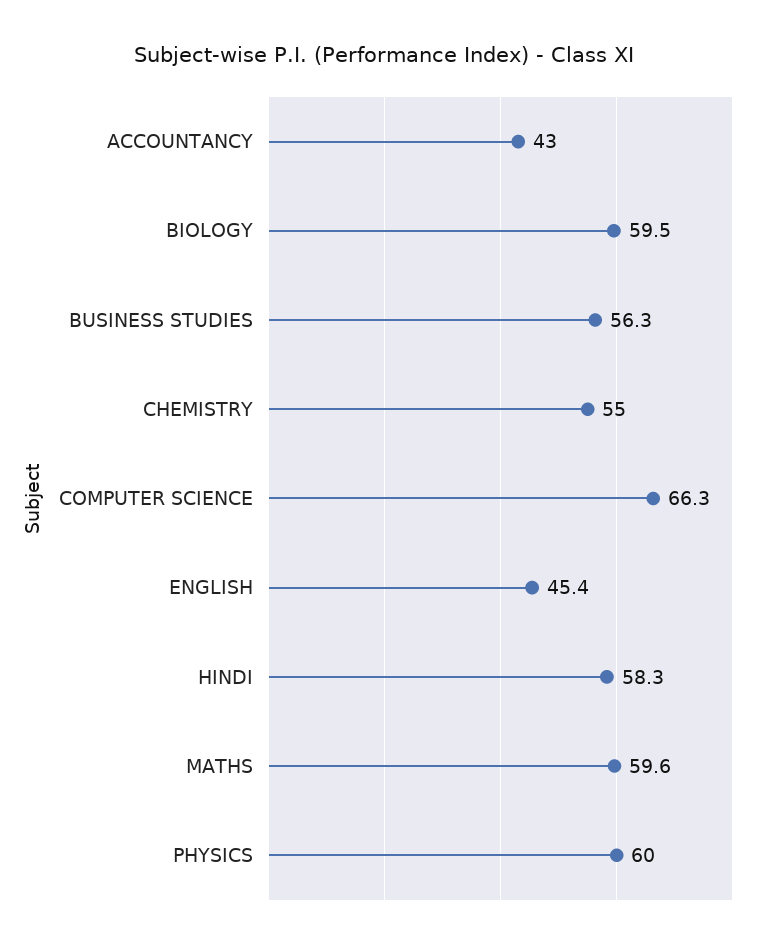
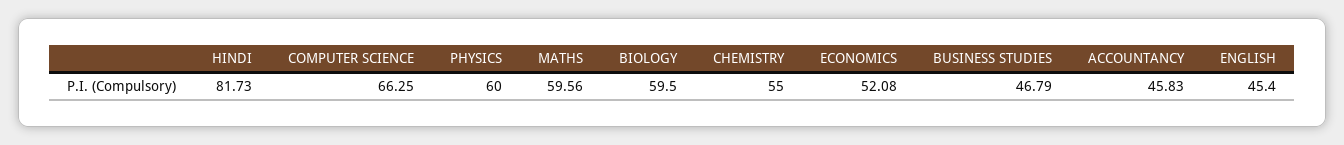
  {
-   "ACCOUNTANCY": 43,
+   "ACCOUNTANCY": 45.83,
    "BIOLOGY": 59.5,
-   "BUSINESS STUDIES": 56.3,
+   "BUSINESS STUDIES": 46.79,
    "CHEMISTRY": 55,
    "COMPUTER SCIENCE": 66.25,
    "ENGLISH": 45.4,
-   "HINDI": 58.3,
+   "HINDI": 81.73,
    "MATHS": 59.56,
-   "PHYSICS": 60
+   "PHYSICS": 60,
+   "ECONOMICS": 52.08
  }

